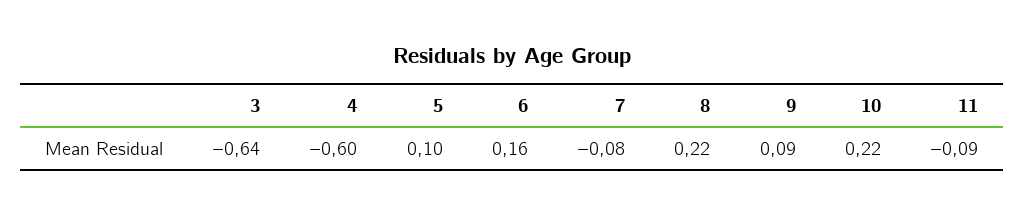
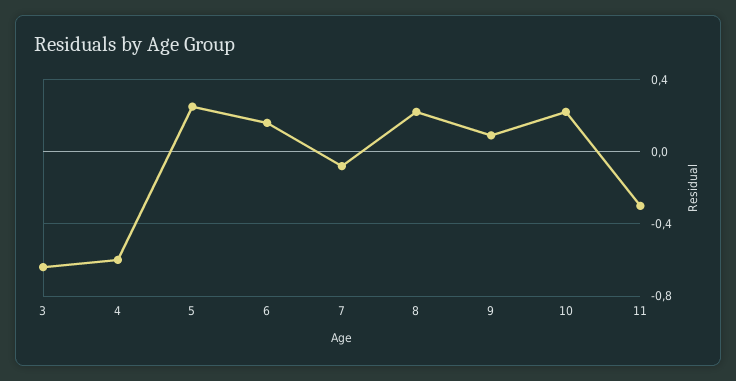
  {
    "3": -0.64,
    "4": -0.6,
-   "5": 0.1,
+   "5": 0.25,
    "6": 0.16,
    "7": -0.08,
    "8": 0.22,
    "9": 0.09,
    "10": 0.22,
-   "11": -0.09
+   "11": -0.3
  }

